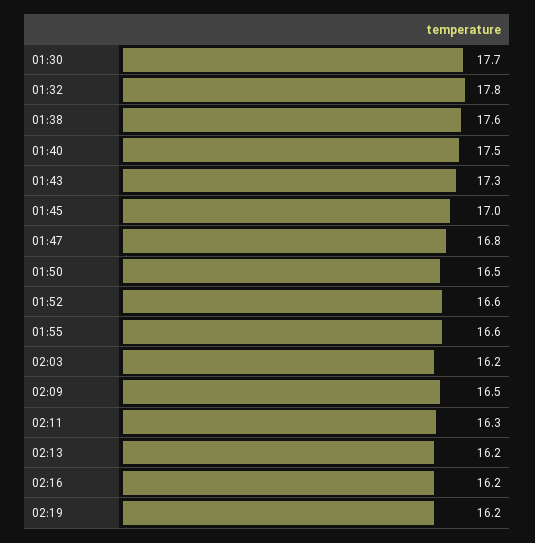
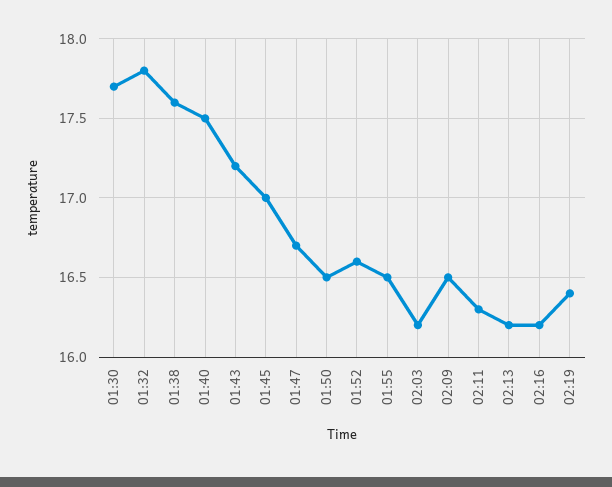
  {
    "01:30": 17.7,
    "01:32": 17.8,
    "01:38": 17.6,
    "01:40": 17.5,
-   "01:43": 17.3,
+   "01:43": 17.2,
    "01:45": 17,
-   "01:47": 16.8,
+   "01:47": 16.7,
    "01:50": 16.5,
    "01:52": 16.6,
-   "01:55": 16.6,
+   "01:55": 16.5,
    "02:03": 16.2,
    "02:09": 16.5,
    "02:11": 16.3,
    "02:13": 16.2,
    "02:16": 16.2,
-   "02:19": 16.2
+   "02:19": 16.4
  }

